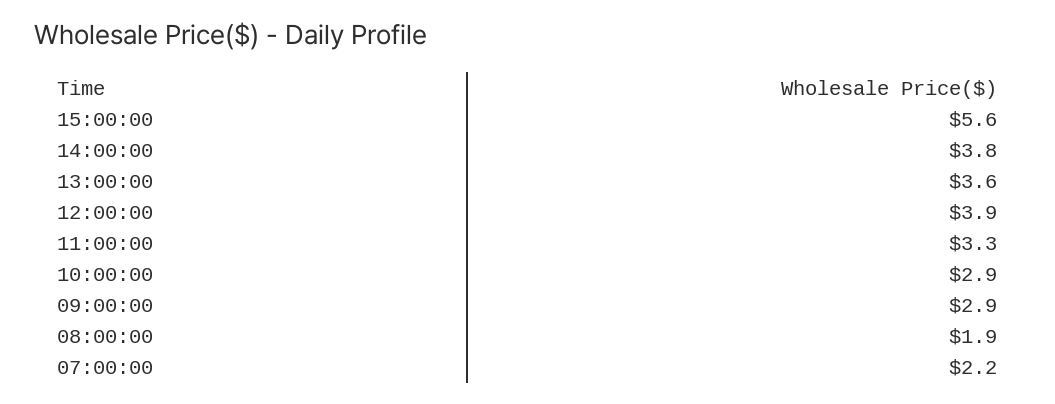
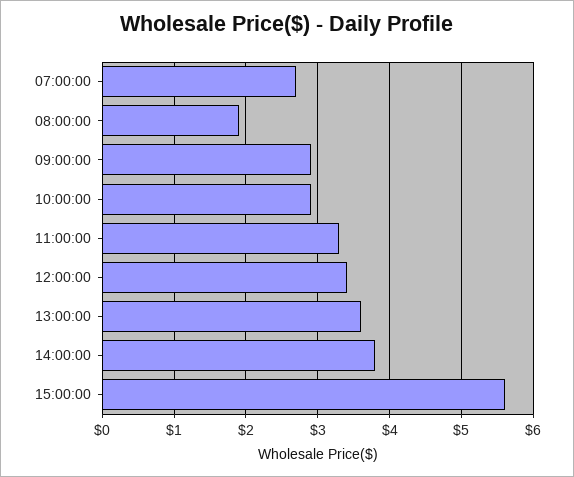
  {
    "15:00:00": 5.6,
    "14:00:00": 3.8,
    "13:00:00": 3.6,
-   "12:00:00": 3.9,
+   "12:00:00": 3.4,
    "11:00:00": 3.3,
    "10:00:00": 2.9,
    "09:00:00": 2.9,
    "08:00:00": 1.9,
-   "07:00:00": 2.2
+   "07:00:00": 2.7
  }

